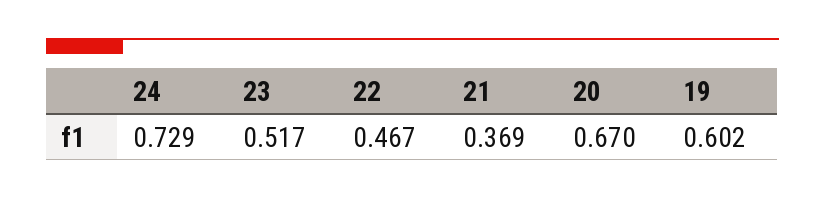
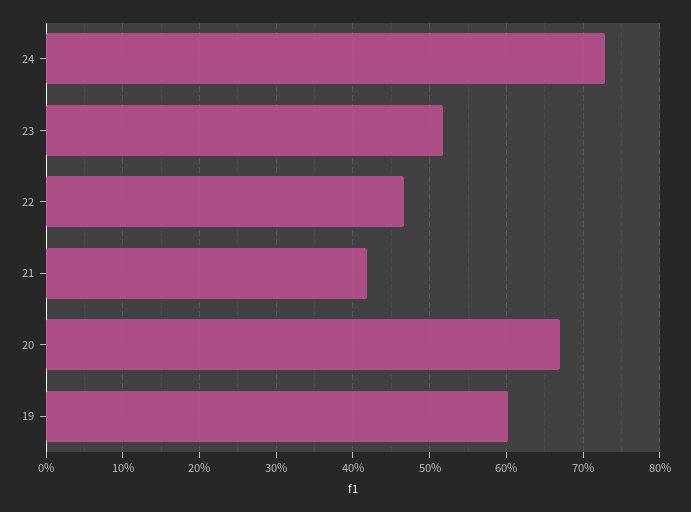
  {
    "24": 0.729,
    "23": 0.517,
    "22": 0.467,
-   "21": 0.369,
+   "21": 0.42,
    "20": 0.67,
    "19": 0.602
  }

